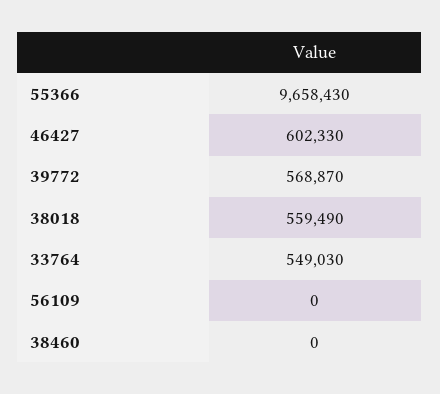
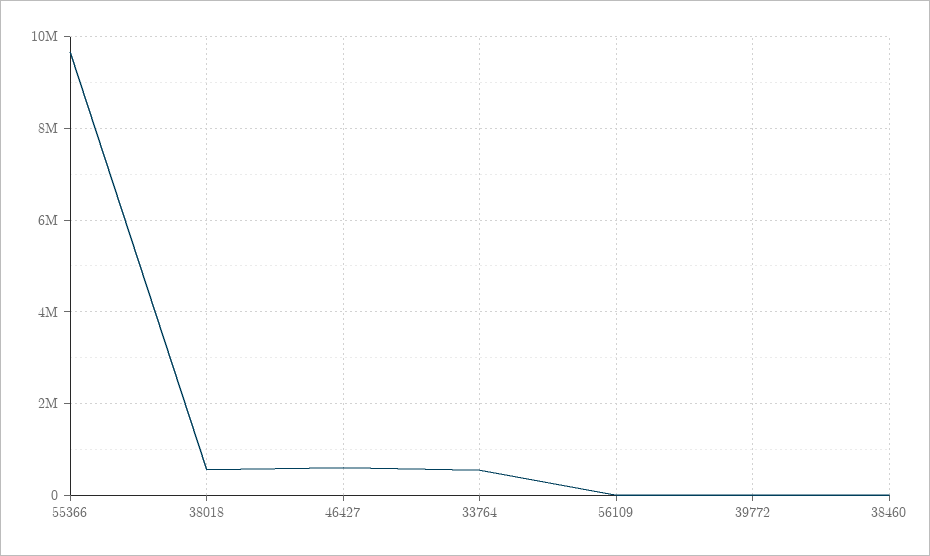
  {
    "55366": 9658430,
    "46427": 602330,
-   "39772": 568870,
+   "39772": 0,
    "38018": 559490,
    "33764": 549030,
    "56109": 0,
    "38460": 0
  }

